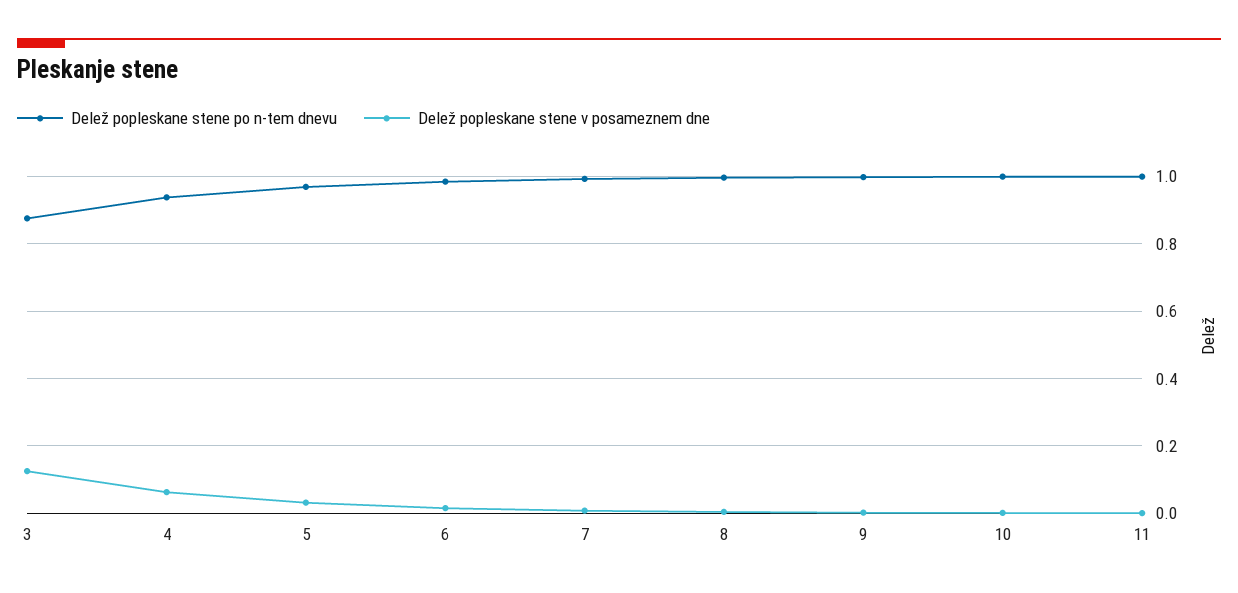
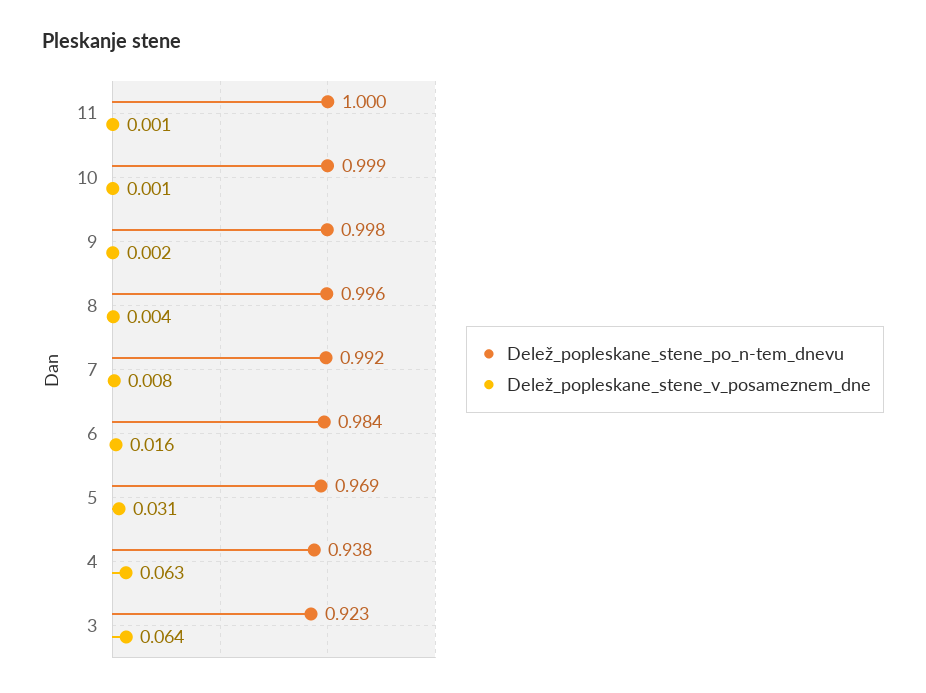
  {
    "Delež popleskane stene po n-tem dnevu": {
-     "3": 0.88,
+     "3": 0.923,
      "4": 0.938,
      "5": 0.969,
      "6": 0.984,
      "7": 0.992,
      "8": 0.996,
      "9": 0.998,
      "10": 0.999,
      "11": 1
    },
    "Delež popleskane stene v posameznem dne": {
-     "3": 0.12,
+     "3": 0.064,
      "4": 0.063,
      "5": 0.031,
      "6": 0.016,
      "7": 0.008,
      "8": 0.004,
      "9": 0.002,
      "10": 0.001,
      "11": 0.001
    }
  }

